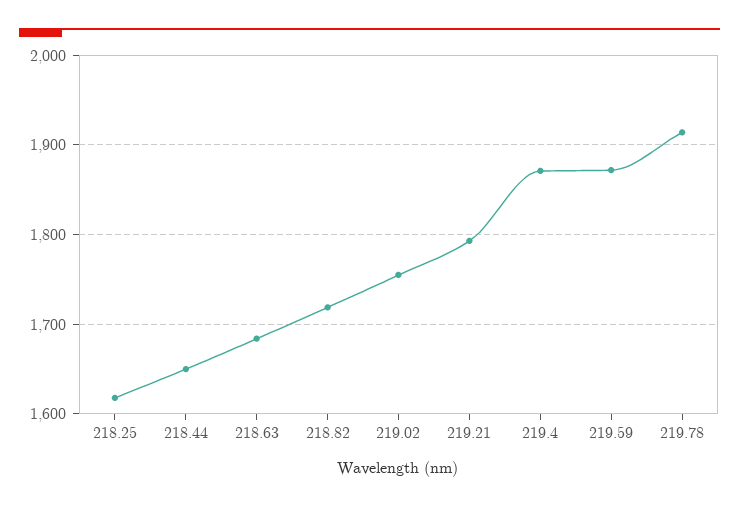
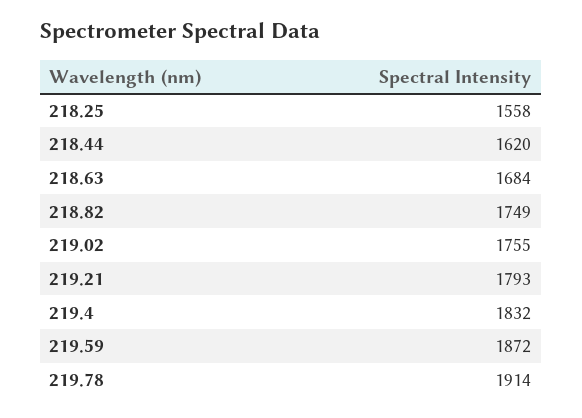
  {
-   "218.25": 1620,
+   "218.25": 1558,
-   "218.44": 1650,
+   "218.44": 1620,
    "218.63": 1684,
-   "218.82": 1720,
+   "218.82": 1749,
    "219.02": 1755,
    "219.21": 1793,
-   "219.4": 1870,
+   "219.4": 1832,
    "219.59": 1872,
    "219.78": 1914
  }

